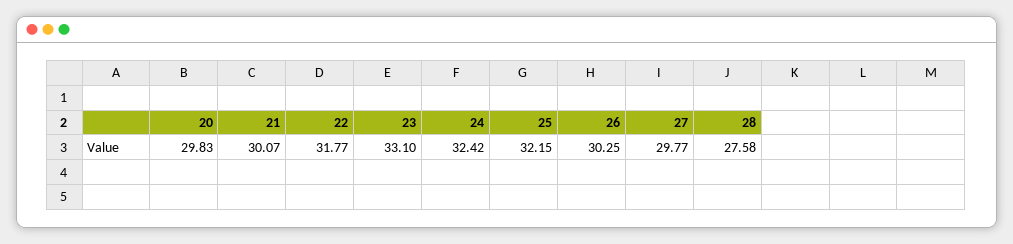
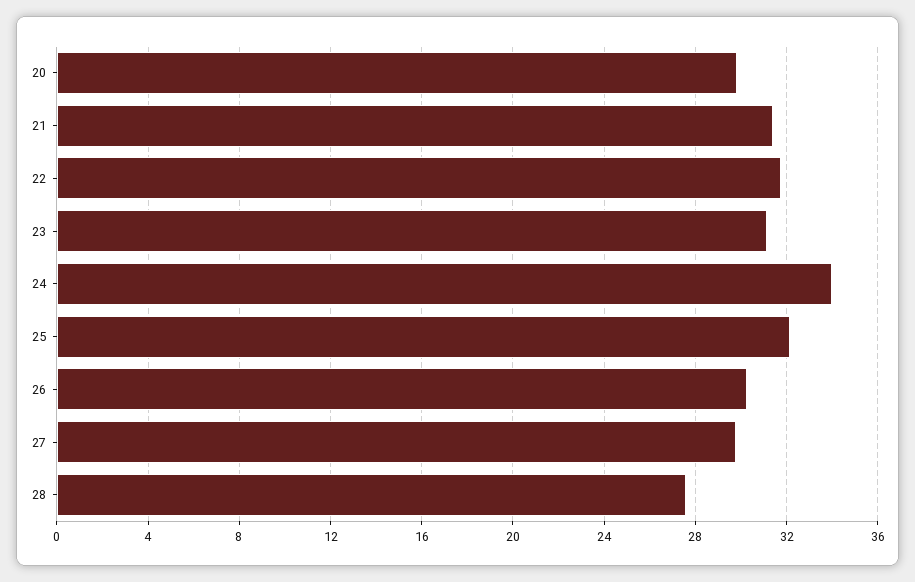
  {
    "20": 29.83,
-   "21": 30.07,
+   "21": 31.5,
    "22": 31.77,
-   "23": 33.1,
+   "23": 31,
-   "24": 32.42,
+   "24": 34,
    "25": 32.15,
    "26": 30.25,
    "27": 29.77,
    "28": 27.58
  }

